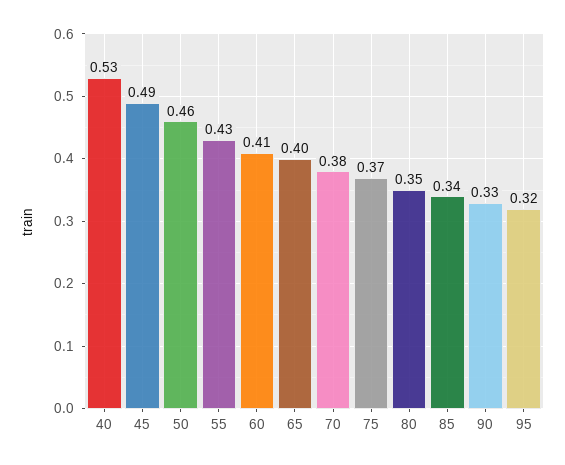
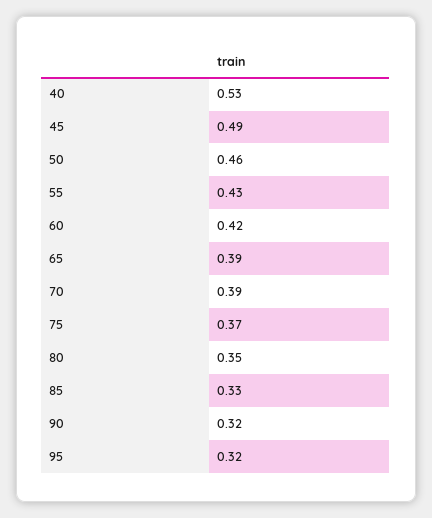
  {
    "40": 0.53,
    "45": 0.49,
    "50": 0.46,
    "55": 0.43,
-   "60": 0.41,
+   "60": 0.42,
-   "65": 0.4,
+   "65": 0.39,
-   "70": 0.38,
+   "70": 0.39,
    "75": 0.37,
    "80": 0.35,
-   "85": 0.34,
+   "85": 0.33,
-   "90": 0.33,
+   "90": 0.32,
    "95": 0.32
  }

